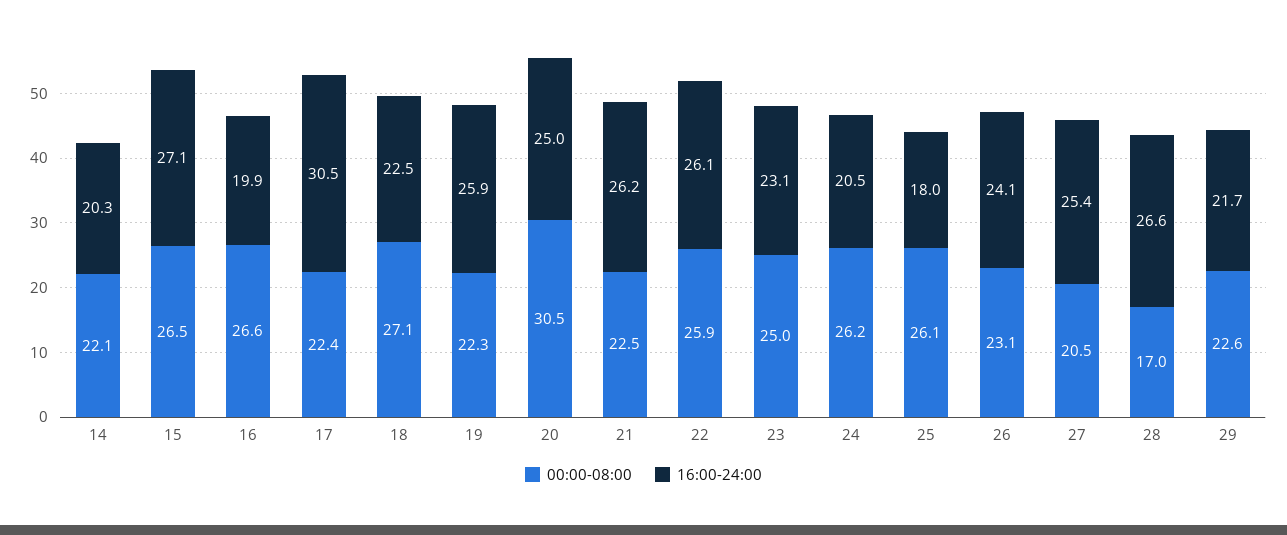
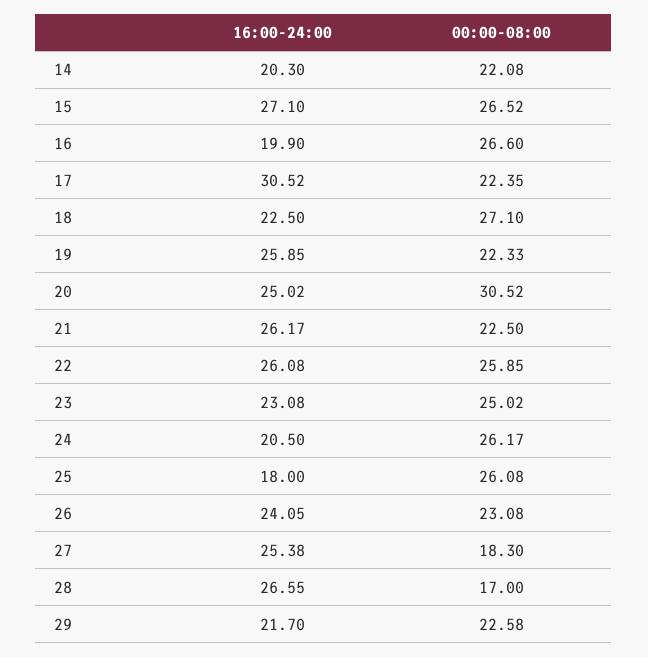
  {
    "00:00-08:00": {
      "14": 22.08,
      "15": 26.52,
      "16": 26.6,
      "17": 22.35,
      "18": 27.1,
      "19": 22.33,
      "20": 30.52,
      "21": 22.5,
      "22": 25.85,
      "23": 25.02,
      "24": 26.17,
      "25": 26.08,
      "26": 23.08,
-     "27": 20.5,
+     "27": 18.3,
      "28": 17,
      "29": 22.58
    },
    "16:00-24:00": {
      "14": 20.3,
      "15": 27.1,
      "16": 19.9,
      "17": 30.52,
      "18": 22.5,
      "19": 25.85,
      "20": 25.02,
      "21": 26.17,
      "22": 26.08,
      "23": 23.08,
      "24": 20.5,
      "25": 18,
      "26": 24.05,
      "27": 25.38,
      "28": 26.55,
      "29": 21.7
    }
  }

